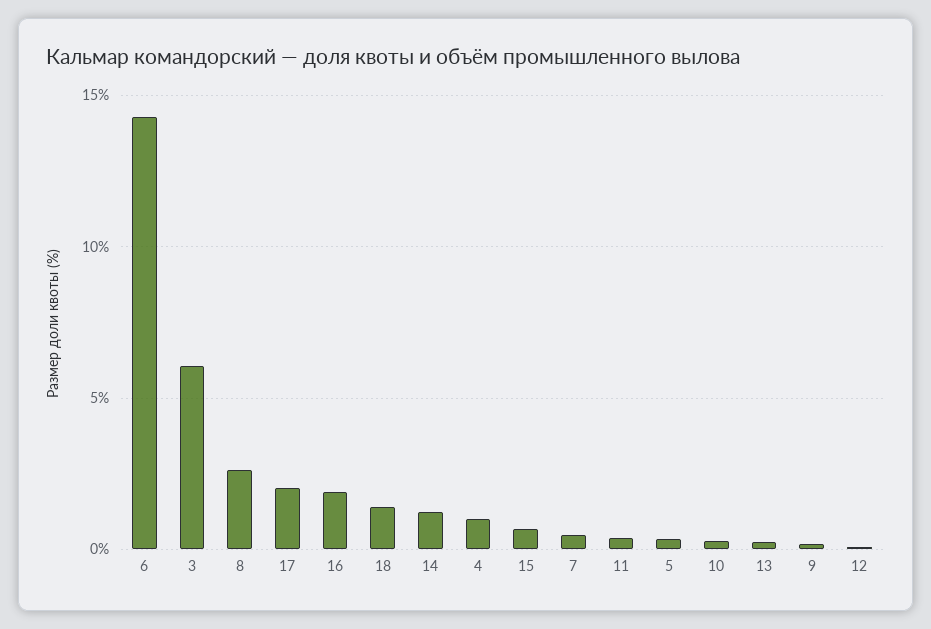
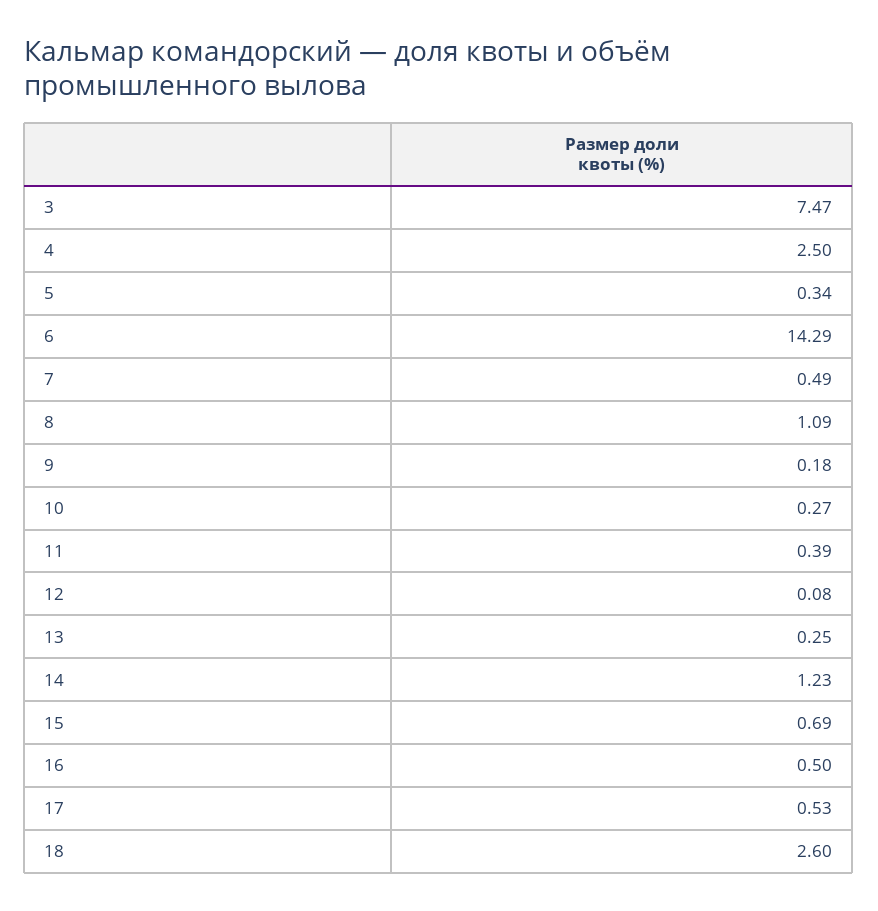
  {
    "6": 14.29,
-   "3": 6,
+   "3": 7.47,
-   "8": 2.5,
+   "8": 1.09,
-   "17": 2,
+   "17": 0.53,
-   "16": 2,
+   "16": 0.5,
-   "18": 1.5,
+   "18": 2.6,
    "14": 1.23,
-   "4": 1,
+   "4": 2.5,
    "15": 0.69,
    "7": 0.49,
    "11": 0.39,
    "5": 0.34,
    "10": 0.27,
    "13": 0.25,
    "9": 0.18,
    "12": 0.08
  }

